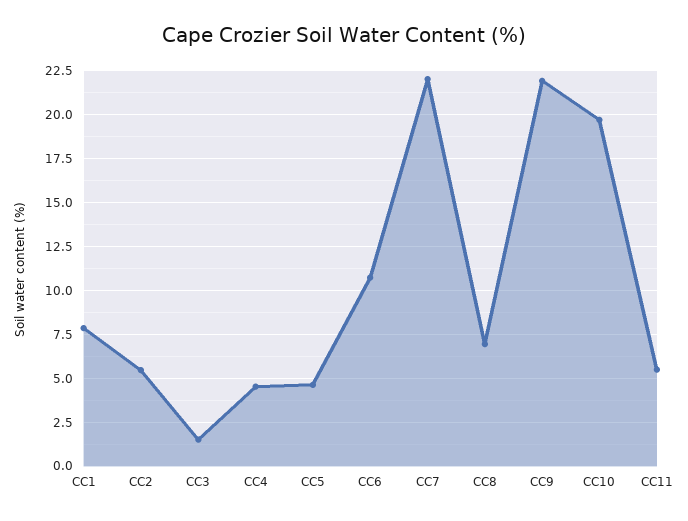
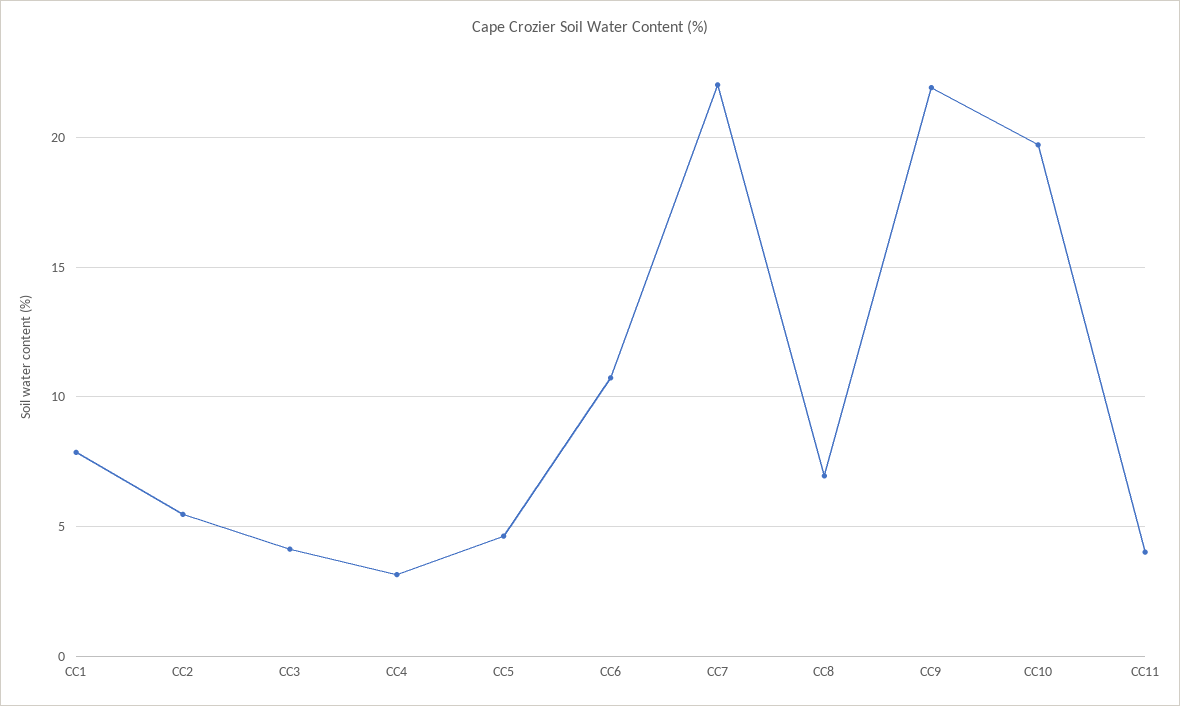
  {
    "CC1": 8,
    "CC2": 5.5,
-   "CC3": 1.5,
+   "CC3": 4,
-   "CC4": 4.5,
+   "CC4": 3,
    "CC5": 4.5,
    "CC6": 10.5,
    "CC7": 22,
    "CC8": 7,
    "CC9": 22,
    "CC10": 19.5,
-   "CC11": 5.5
+   "CC11": 4
  }

